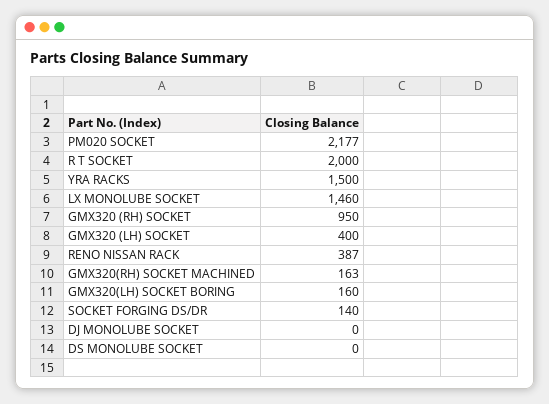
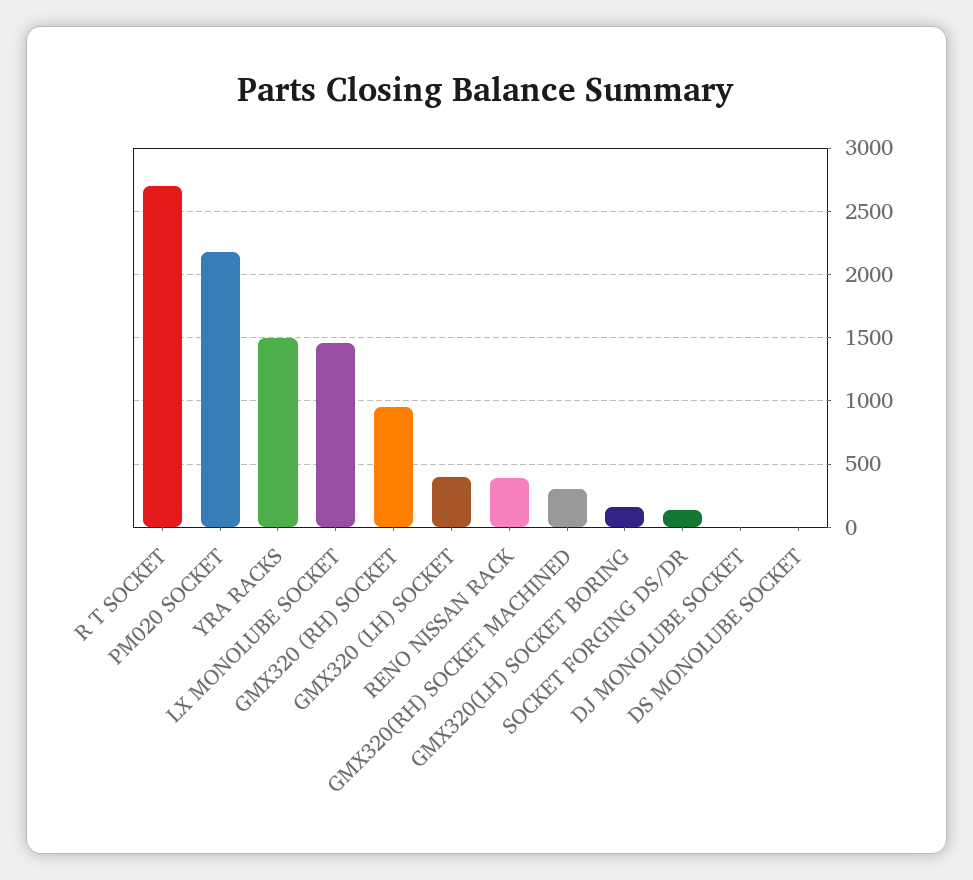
  {
    "PM020 SOCKET": 2177,
-   "R T SOCKET": 2000,
+   "R T SOCKET": 2700,
    "YRA RACKS": 1500,
    "LX MONOLUBE SOCKET": 1460,
    "GMX320 (RH) SOCKET": 950,
    "GMX320 (LH) SOCKET": 400,
    "RENO NISSAN RACK": 387,
-   "GMX320(RH) SOCKET MACHINED": 163,
+   "GMX320(RH) SOCKET MACHINED": 300,
    "GMX320(LH) SOCKET BORING": 160,
    "SOCKET FORGING DS/DR": 140,
    "DJ MONOLUBE SOCKET": 0,
    "DS MONOLUBE SOCKET": 0
  }

